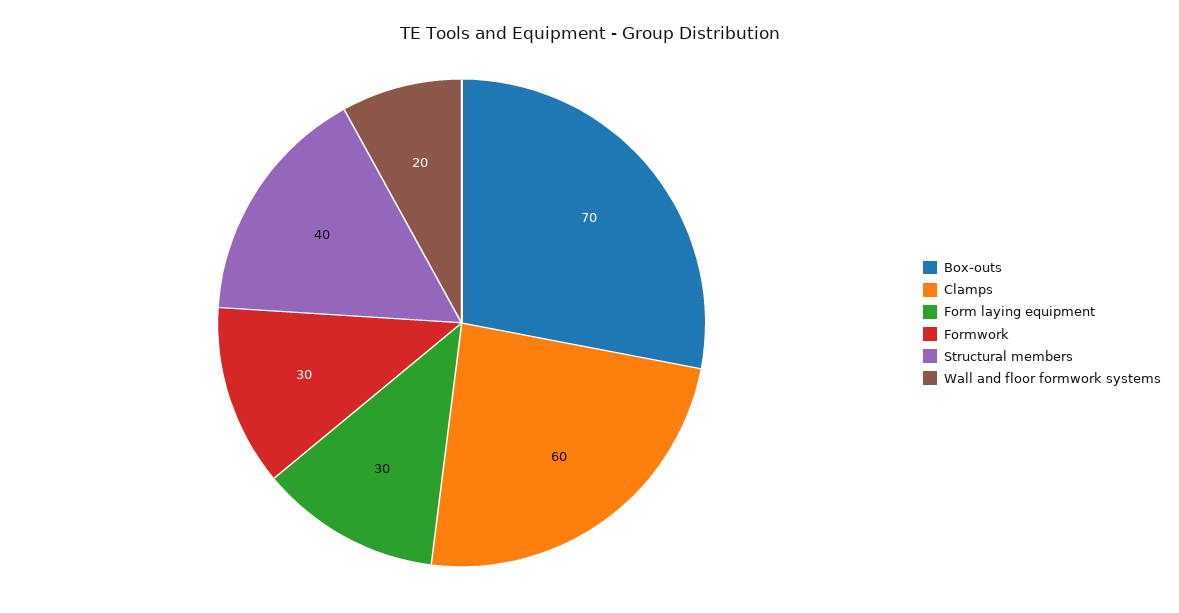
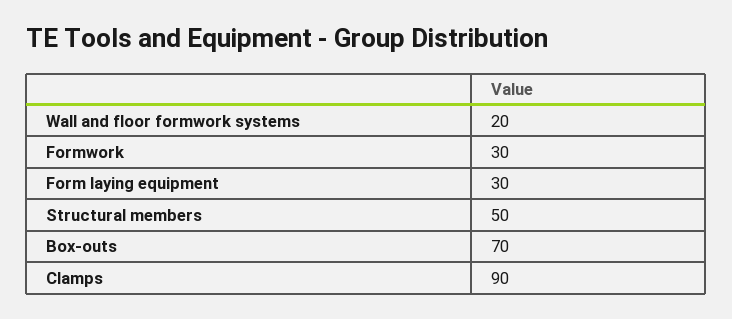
  {
    "Box-outs": 70,
-   "Clamps": 60,
+   "Clamps": 90,
    "Form laying equipment": 30,
    "Formwork": 30,
-   "Structural members": 40,
+   "Structural members": 50,
    "Wall and floor formwork systems": 20
  }

